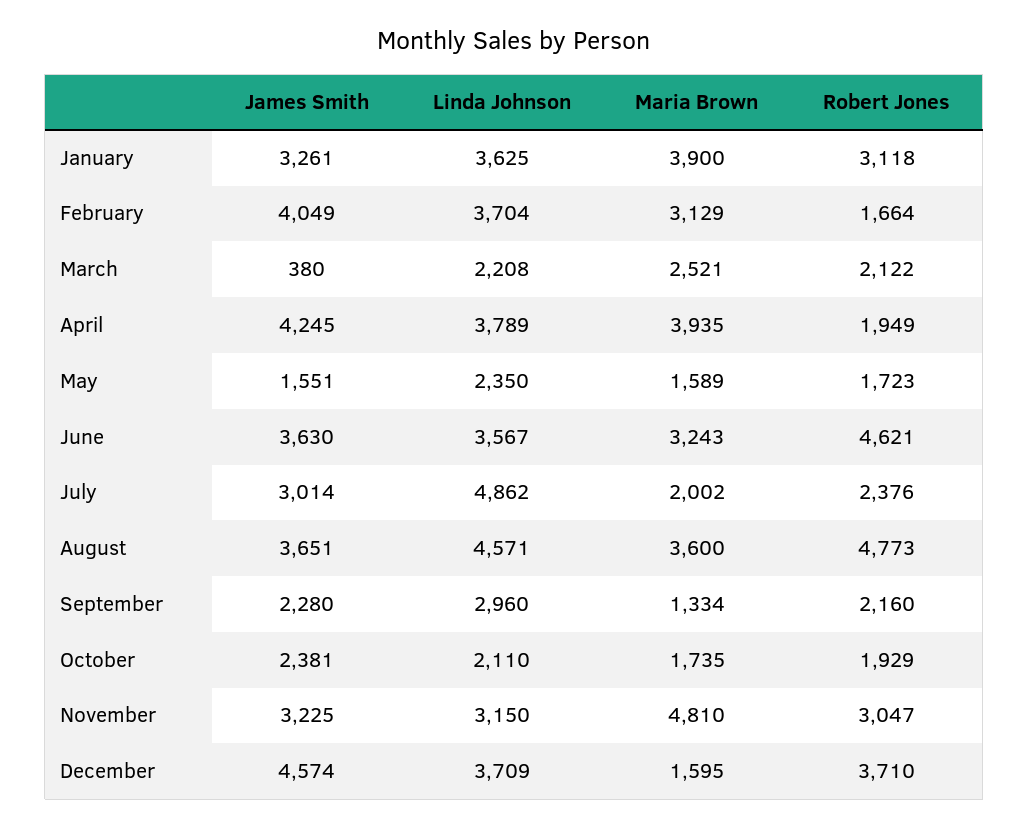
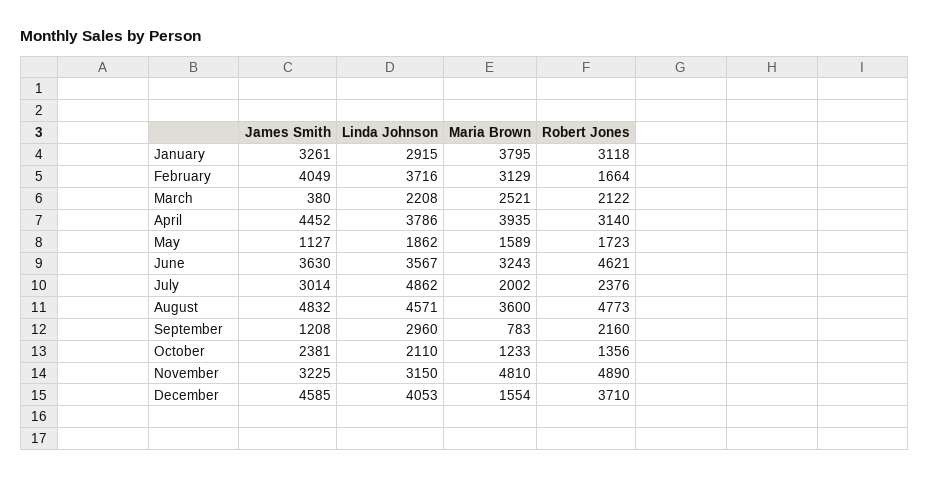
  {
    "James Smith": {
      "January": 3261,
      "February": 4049,
      "March": 380,
-     "April": 4245,
+     "April": 4452,
-     "May": 1551,
+     "May": 1127,
      "June": 3630,
      "July": 3014,
-     "August": 3651,
+     "August": 4832,
-     "September": 2280,
+     "September": 1208,
      "October": 2381,
      "November": 3225,
-     "December": 4574
+     "December": 4585
    },
    "Linda Johnson": {
-     "January": 3625,
+     "January": 2915,
-     "February": 3704,
+     "February": 3716,
      "March": 2208,
-     "April": 3789,
+     "April": 3786,
-     "May": 2350,
+     "May": 1862,
      "June": 3567,
      "July": 4862,
      "August": 4571,
      "September": 2960,
      "October": 2110,
      "November": 3150,
-     "December": 3709
+     "December": 4053
    },
    "Maria Brown": {
-     "January": 3900,
+     "January": 3795,
      "February": 3129,
      "March": 2521,
      "April": 3935,
      "May": 1589,
      "June": 3243,
      "July": 2002,
      "August": 3600,
-     "September": 1334,
+     "September": 783,
-     "October": 1735,
+     "October": 1233,
      "November": 4810,
-     "December": 1595
+     "December": 1554
    },
    "Robert Jones": {
      "January": 3118,
      "February": 1664,
      "March": 2122,
-     "April": 1949,
+     "April": 3140,
      "May": 1723,
      "June": 4621,
      "July": 2376,
      "August": 4773,
      "September": 2160,
-     "October": 1929,
+     "October": 1356,
-     "November": 3047,
+     "November": 4890,
      "December": 3710
    }
  }

